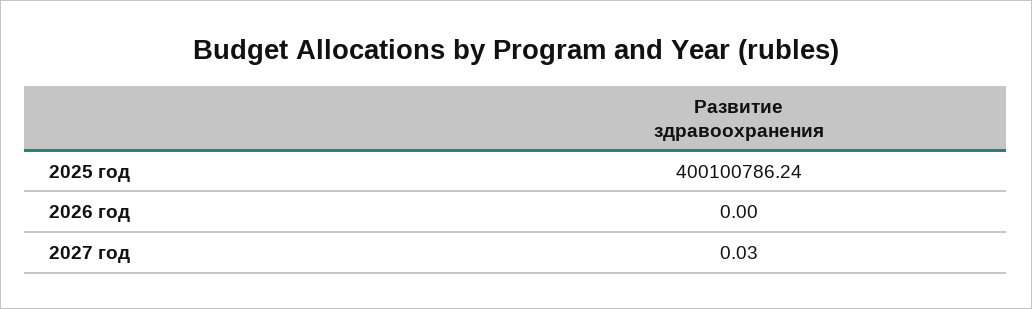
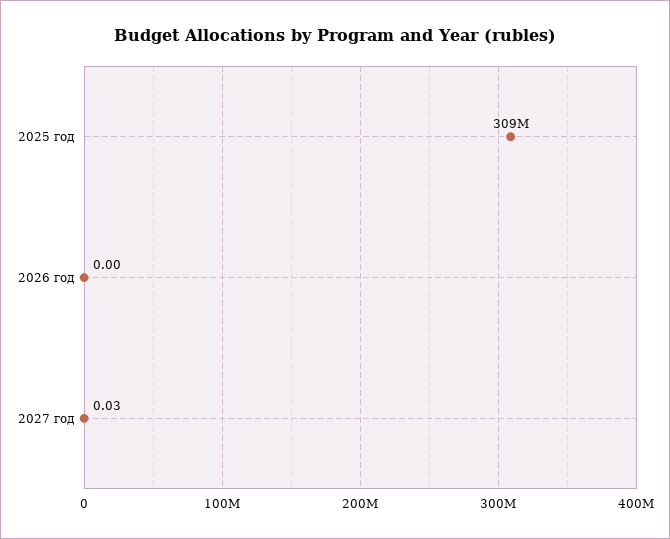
  {
-   "2025 год": 400100786.24,
+   "2025 год": 309000000,
    "2026 год": 0,
    "2027 год": 0.03
  }

